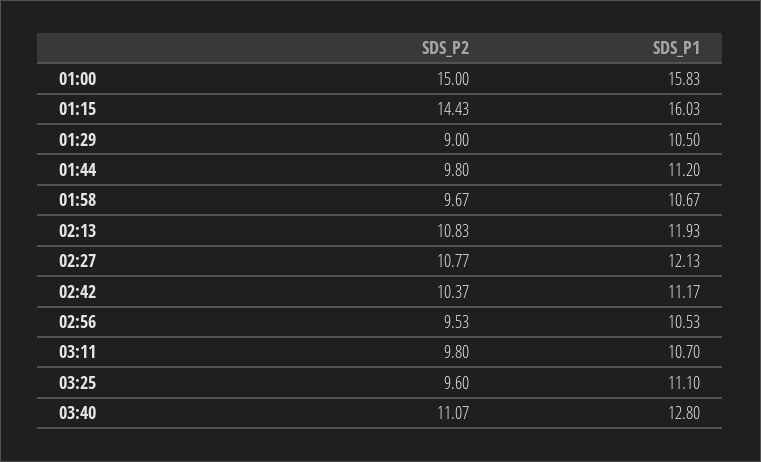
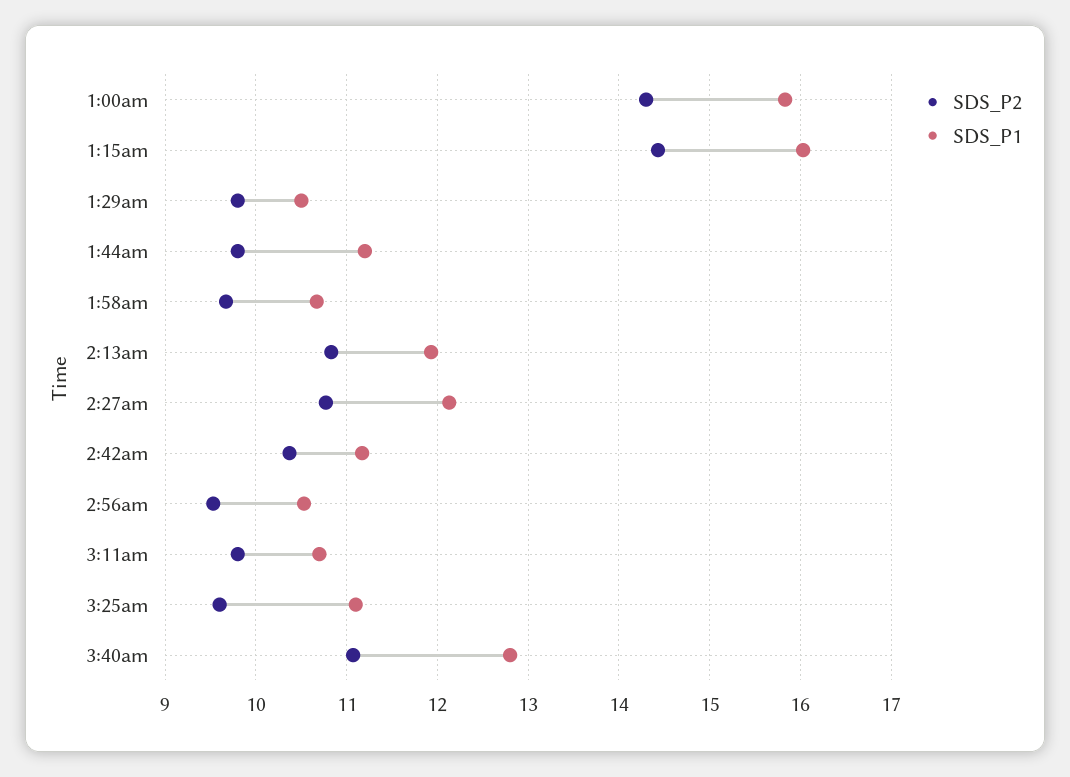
  {
    "SDS_P2": {
-     "01:00": 15,
+     "01:00": 14.3,
      "01:15": 14.43,
-     "01:29": 9,
+     "01:29": 9.8,
      "01:44": 9.8,
      "01:58": 9.67,
      "02:13": 10.83,
      "02:27": 10.77,
      "02:42": 10.37,
      "02:56": 9.53,
      "03:11": 9.8,
      "03:25": 9.6,
      "03:40": 11.07
    },
    "SDS_P1": {
      "01:00": 15.83,
      "01:15": 16.03,
      "01:29": 10.5,
      "01:44": 11.2,
      "01:58": 10.67,
      "02:13": 11.93,
      "02:27": 12.13,
      "02:42": 11.17,
      "02:56": 10.53,
      "03:11": 10.7,
      "03:25": 11.1,
      "03:40": 12.8
    }
  }

